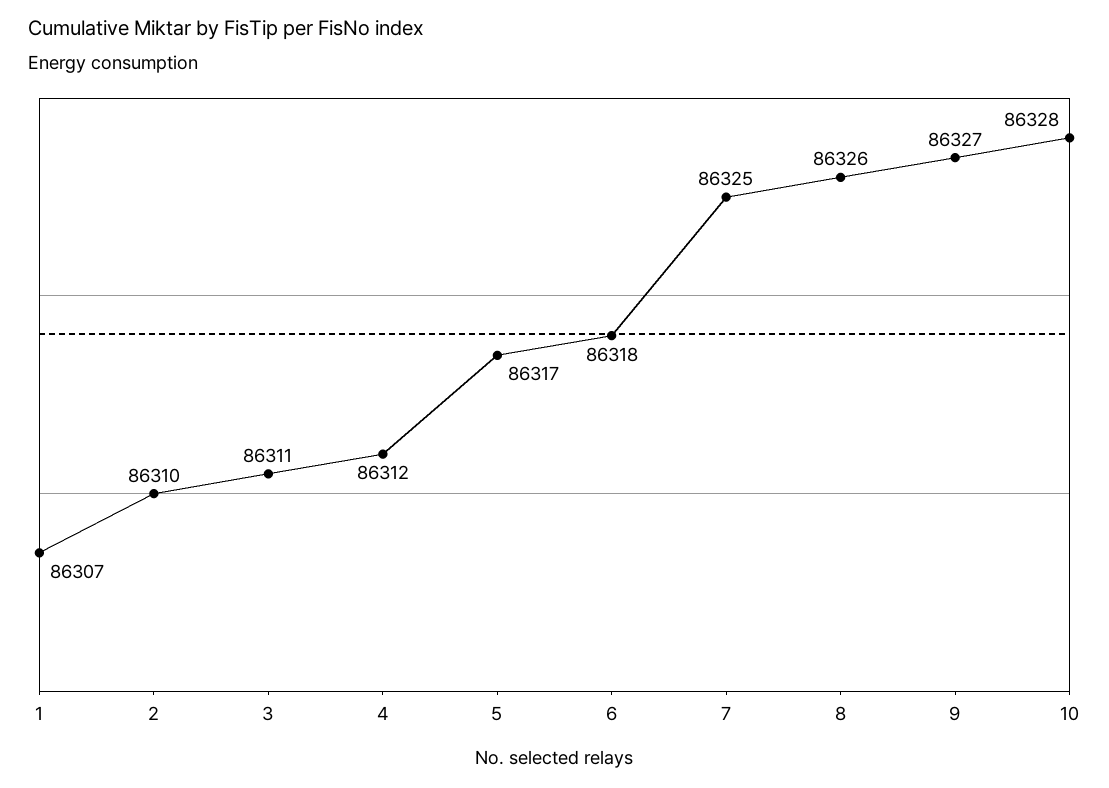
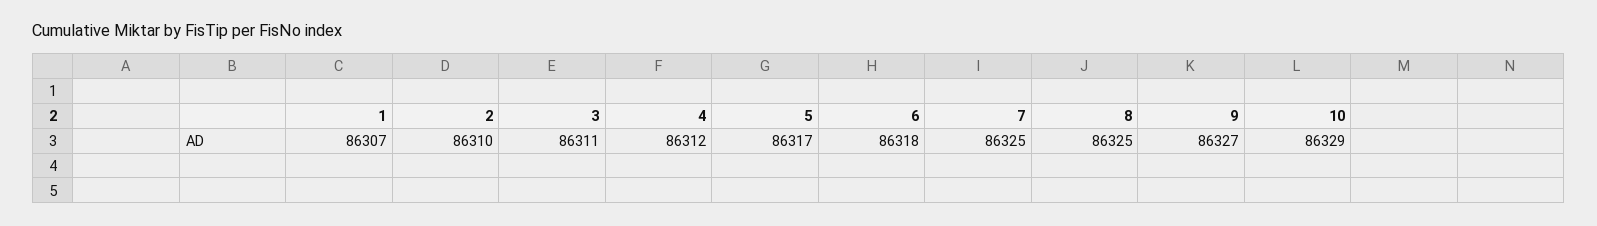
  {
    "1": 86307,
    "2": 86310,
    "3": 86311,
    "4": 86312,
    "5": 86317,
    "6": 86318,
    "7": 86325,
-   "8": 86326,
+   "8": 86325,
    "9": 86327,
-   "10": 86328
+   "10": 86329
  }

